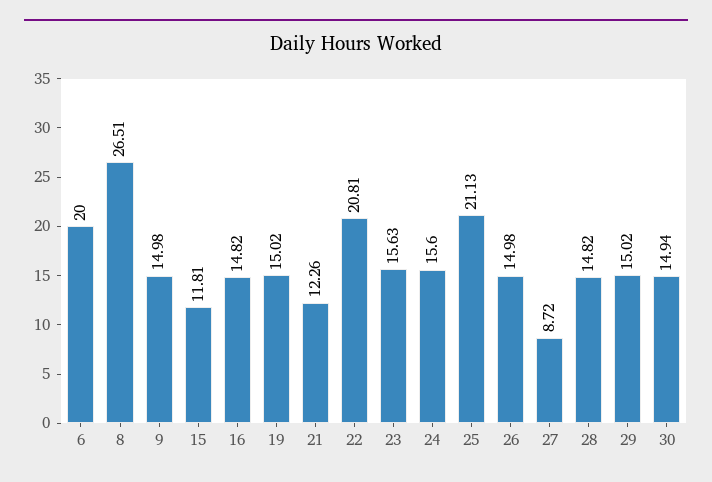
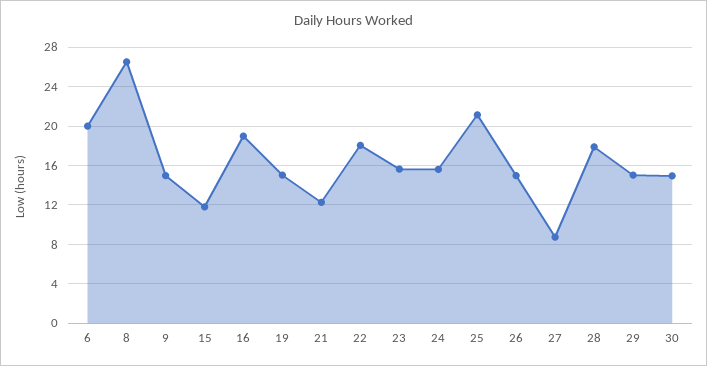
  {
    "6": 20,
    "8": 26.51,
    "9": 14.98,
    "15": 11.81,
-   "16": 14.82,
+   "16": 19,
    "19": 15.02,
    "21": 12.26,
-   "22": 20.81,
+   "22": 18,
    "23": 15.63,
    "24": 15.6,
    "25": 21.13,
    "26": 14.98,
    "27": 8.72,
-   "28": 14.82,
+   "28": 18,
    "29": 15.02,
    "30": 14.94
  }

